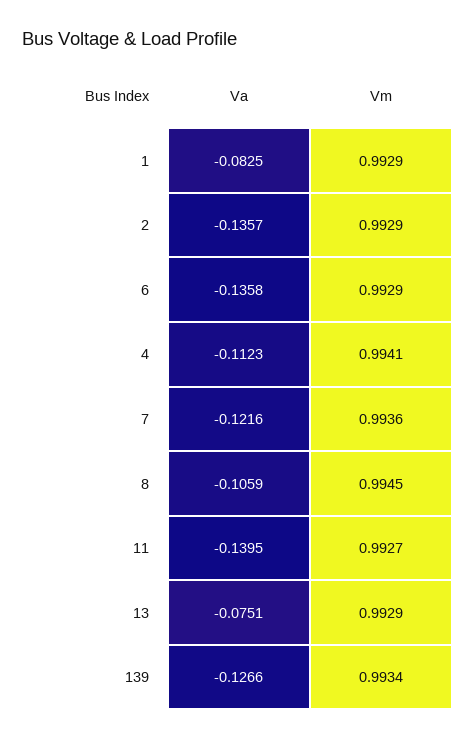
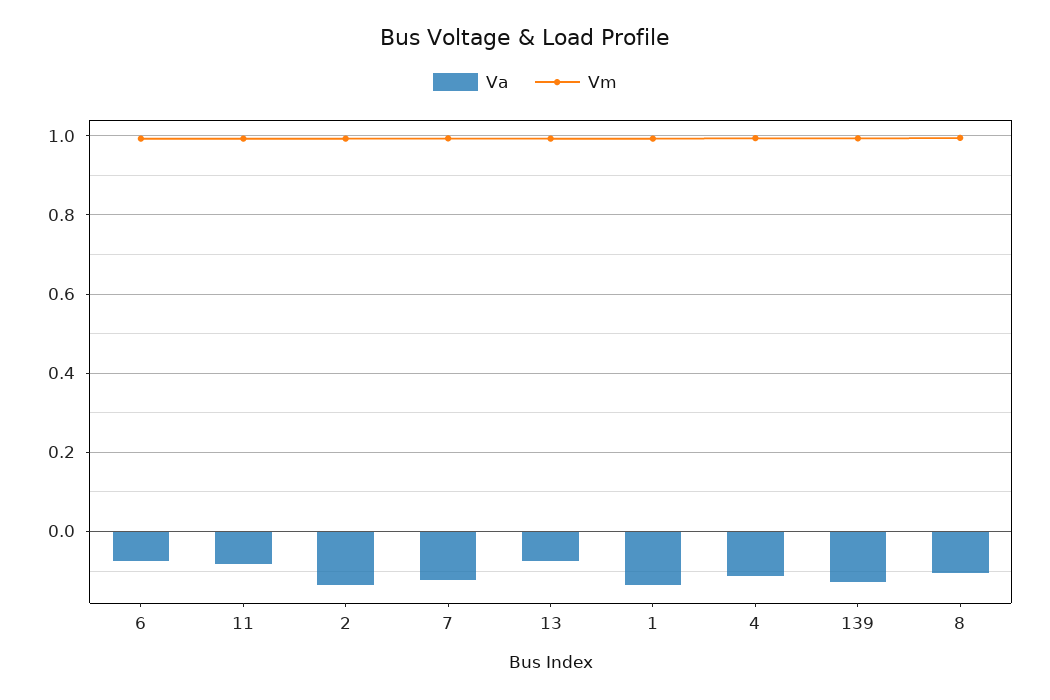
  {
    "Va": {
-     "1": -0.0825,
+     "1": -0.14,
      "2": -0.1357,
-     "6": -0.1358,
+     "6": -0.08,
      "4": -0.1123,
      "7": -0.1216,
      "8": -0.1059,
-     "11": -0.1395,
+     "11": -0.08,
      "13": -0.0751,
      "139": -0.1266
    },
    "Vm": {
      "1": 0.9929,
      "2": 0.9929,
      "6": 0.9929,
      "4": 0.9941,
      "7": 0.9936,
      "8": 0.9945,
      "11": 0.9927,
      "13": 0.9929,
      "139": 0.9934
    }
  }

